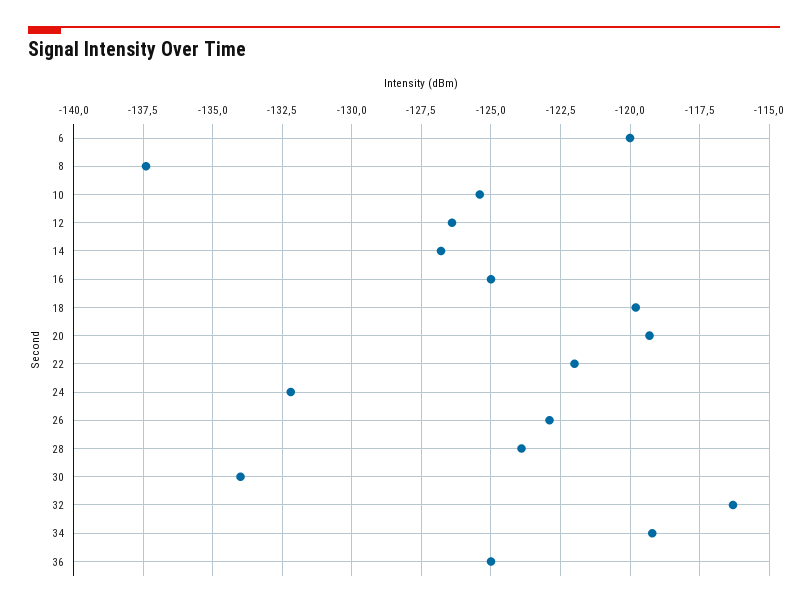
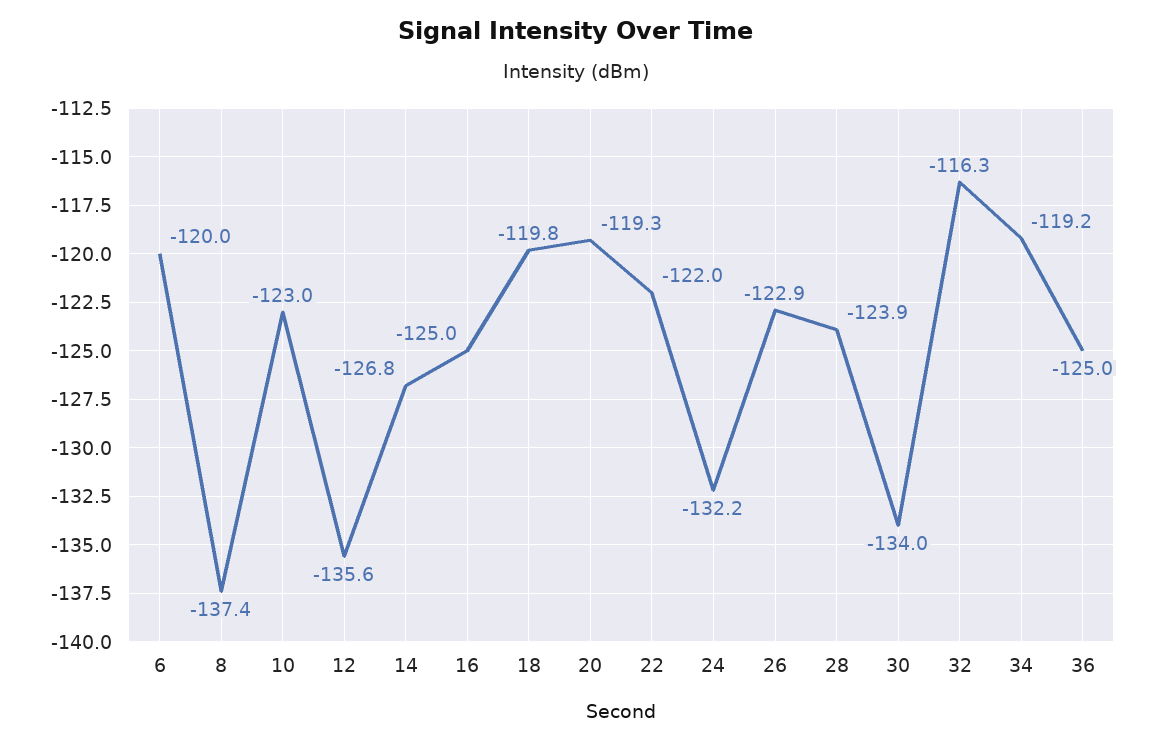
  {
    "6": -120,
    "8": -137.4,
-   "10": -125.5,
+   "10": -123,
-   "12": -126.5,
+   "12": -135.6,
    "14": -126.8,
    "16": -125,
    "18": -119.8,
    "20": -119.3,
    "22": -122,
    "24": -132.2,
    "26": -122.9,
    "28": -123.9,
    "30": -134,
    "32": -116.3,
    "34": -119.2,
    "36": -125
  }

